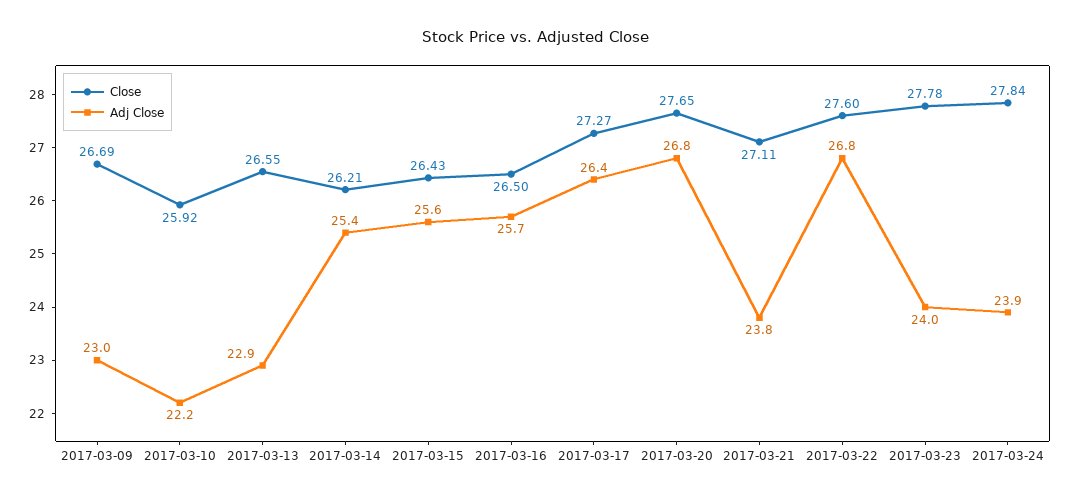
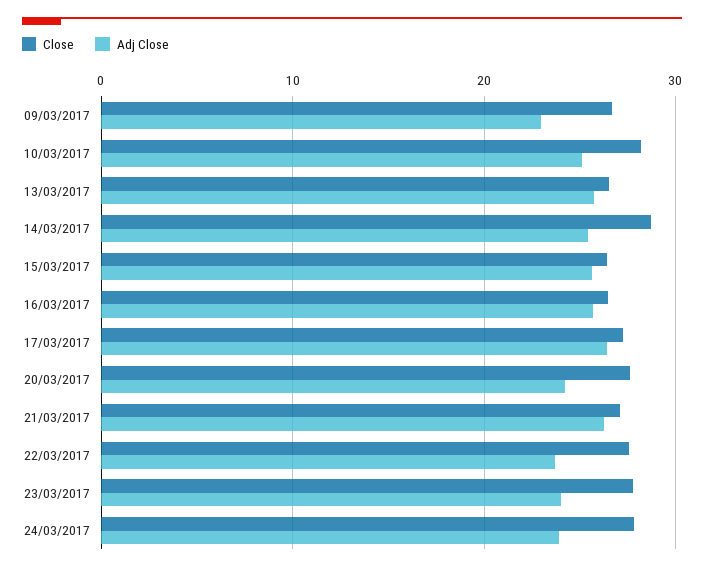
  {
    "Close": {
      "2017-03-09": 26.69,
-     "2017-03-10": 25.92,
+     "2017-03-10": 28,
      "2017-03-13": 26.55,
-     "2017-03-14": 26.21,
+     "2017-03-14": 29,
      "2017-03-15": 26.43,
      "2017-03-16": 26.5,
      "2017-03-17": 27.27,
      "2017-03-20": 27.65,
      "2017-03-21": 27.11,
      "2017-03-22": 27.6,
      "2017-03-23": 27.78,
      "2017-03-24": 27.84
    },
    "Adj Close": {
      "2017-03-09": 23,
-     "2017-03-10": 22.2,
+     "2017-03-10": 25,
-     "2017-03-13": 22.9,
+     "2017-03-13": 26,
      "2017-03-14": 25.4,
      "2017-03-15": 25.6,
      "2017-03-16": 25.7,
      "2017-03-17": 26.4,
-     "2017-03-20": 26.8,
+     "2017-03-20": 24,
-     "2017-03-21": 23.8,
+     "2017-03-21": 26,
-     "2017-03-22": 26.8,
+     "2017-03-22": 24,
      "2017-03-23": 24,
      "2017-03-24": 23.9
    }
  }

